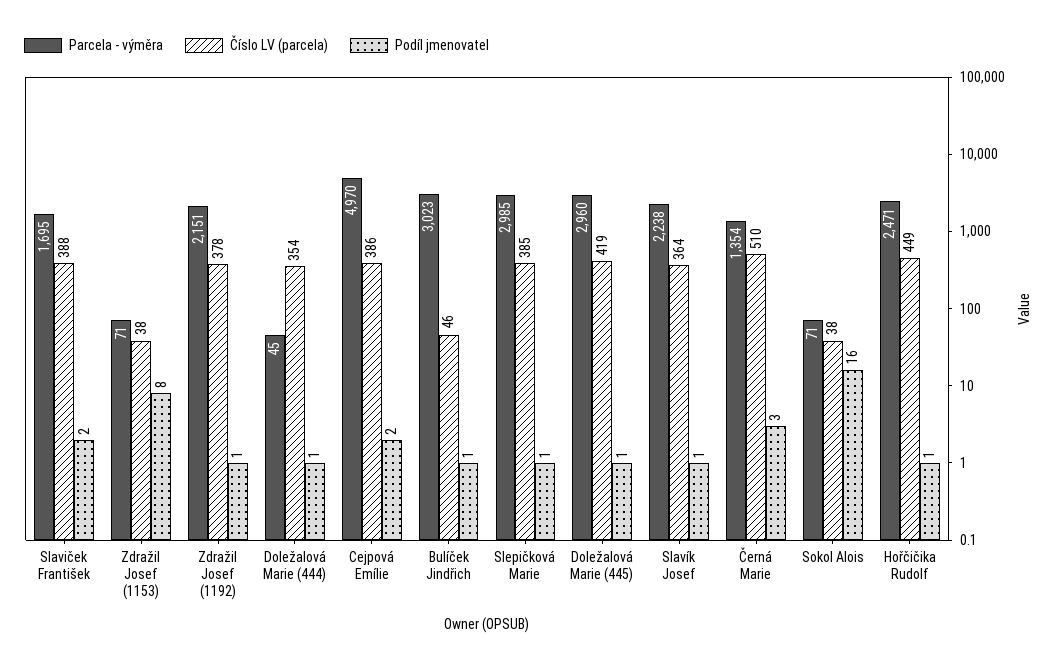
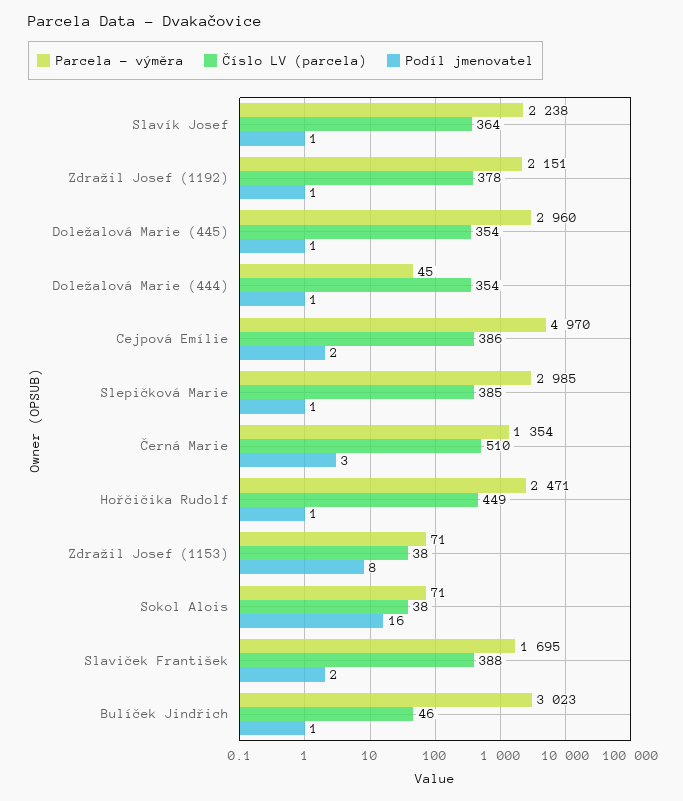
  {
    "Parcela - výměra": {
      "Slaviček František": 1695,
      "Zdražil Josef (1153)": 71,
      "Zdražil Josef (1192)": 2151,
      "Doležalová Marie (444)": 45,
      "Cejpová Emílie": 4970,
      "Bulíček Jindřich": 3023,
      "Slepičková Marie": 2985,
      "Doležalová Marie (445)": 2960,
      "Slavík Josef": 2238,
      "Černá Marie": 1354,
      "Sokol Alois": 71,
      "Hořčičika Rudolf": 2471
    },
    "Číslo LV (parcela)": {
      "Slaviček František": 388,
      "Zdražil Josef (1153)": 38,
      "Zdražil Josef (1192)": 378,
      "Doležalová Marie (444)": 354,
      "Cejpová Emílie": 386,
      "Bulíček Jindřich": 46,
      "Slepičková Marie": 385,
-     "Doležalová Marie (445)": 419,
+     "Doležalová Marie (445)": 354,
      "Slavík Josef": 364,
      "Černá Marie": 510,
      "Sokol Alois": 38,
      "Hořčičika Rudolf": 449
    },
    "Podíl jmenovatel": {
      "Slaviček František": 2,
      "Zdražil Josef (1153)": 8,
      "Zdražil Josef (1192)": 1,
      "Doležalová Marie (444)": 1,
      "Cejpová Emílie": 2,
      "Bulíček Jindřich": 1,
      "Slepičková Marie": 1,
      "Doležalová Marie (445)": 1,
      "Slavík Josef": 1,
      "Černá Marie": 3,
      "Sokol Alois": 16,
      "Hořčičika Rudolf": 1
    }
  }

